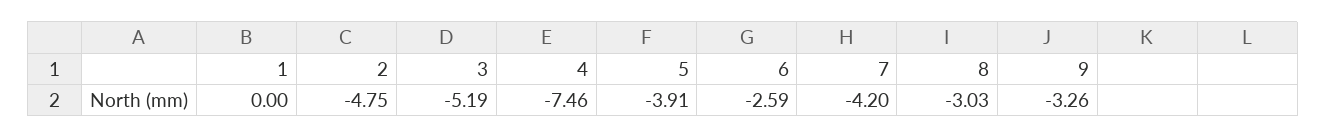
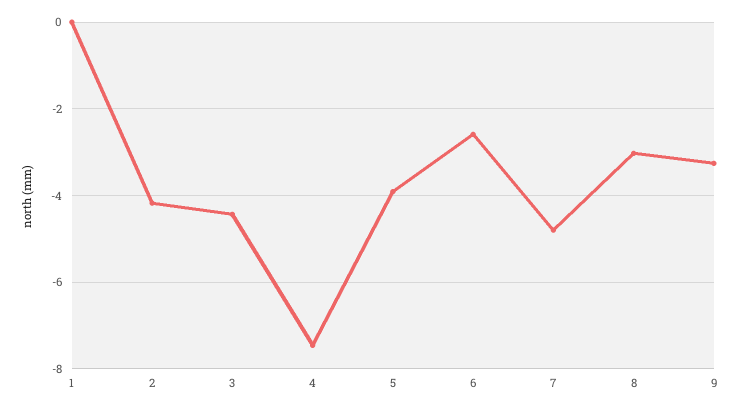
  {
    "1": 0,
-   "2": -4.75,
+   "2": -4.2,
-   "3": -5.19,
+   "3": -4.4,
    "4": -7.46,
    "5": -3.91,
    "6": -2.59,
-   "7": -4.2,
+   "7": -4.8,
    "8": -3.03,
    "9": -3.26
  }

